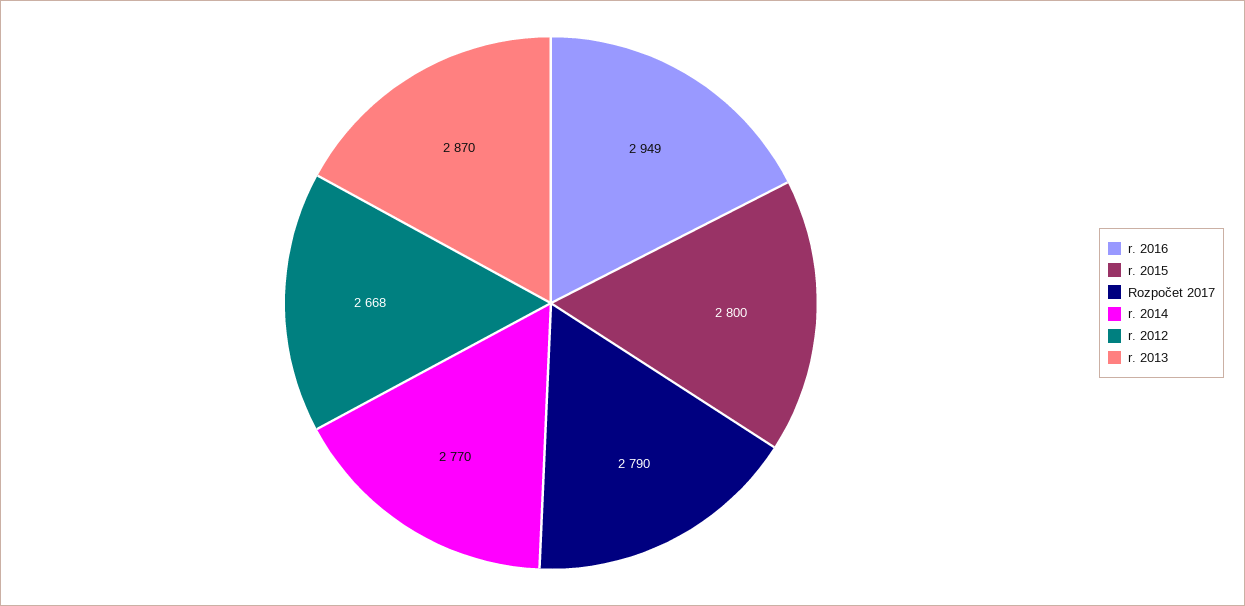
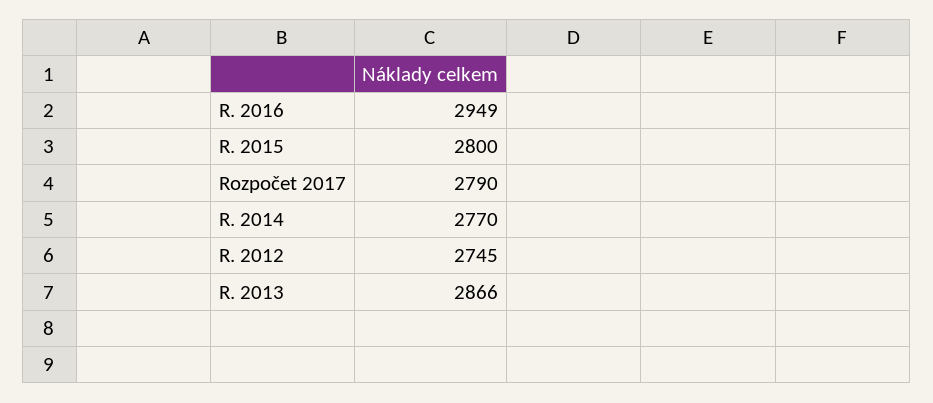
  {
    "r. 2016": 2949,
    "r. 2015": 2800,
    "Rozpočet 2017": 2790,
    "r. 2014": 2770,
-   "r. 2012": 2668,
+   "r. 2012": 2745,
-   "r. 2013": 2870
+   "r. 2013": 2866
  }

